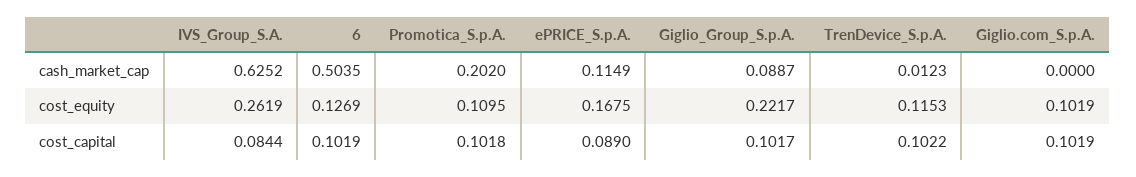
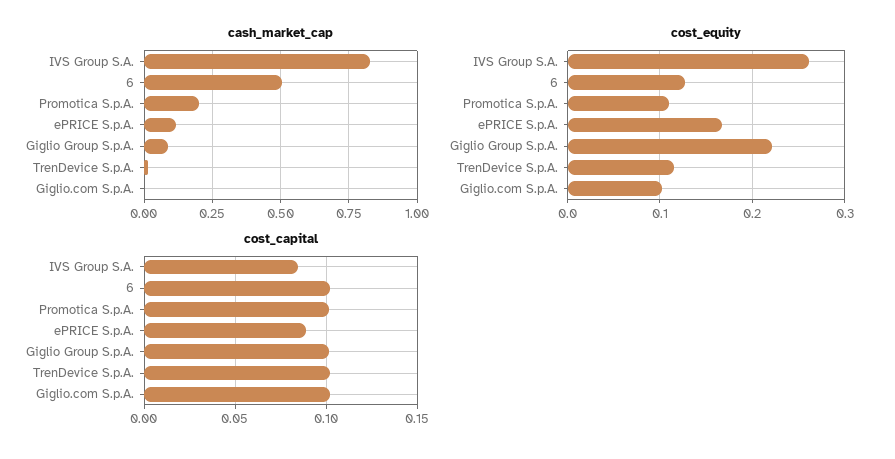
  {
    "cash_market_cap": {
-     "IVS_Group_S.A.": 0.6252,
+     "IVS_Group_S.A.": 0.825,
      "6": 0.5035,
      "Promotica_S.p.A.": 0.202,
      "ePRICE_S.p.A.": 0.1149,
      "Giglio_Group_S.p.A.": 0.0887,
      "TrenDevice_S.p.A.": 0.0123,
      "Giglio.com_S.p.A.": 0
    },
    "cost_equity": {
      "IVS_Group_S.A.": 0.2619,
      "6": 0.1269,
      "Promotica_S.p.A.": 0.1095,
      "ePRICE_S.p.A.": 0.1675,
      "Giglio_Group_S.p.A.": 0.2217,
      "TrenDevice_S.p.A.": 0.1153,
      "Giglio.com_S.p.A.": 0.1019
    },
    "cost_capital": {
      "IVS_Group_S.A.": 0.0844,
      "6": 0.1019,
      "Promotica_S.p.A.": 0.1018,
      "ePRICE_S.p.A.": 0.089,
      "Giglio_Group_S.p.A.": 0.1017,
      "TrenDevice_S.p.A.": 0.1022,
      "Giglio.com_S.p.A.": 0.1019
    }
  }

